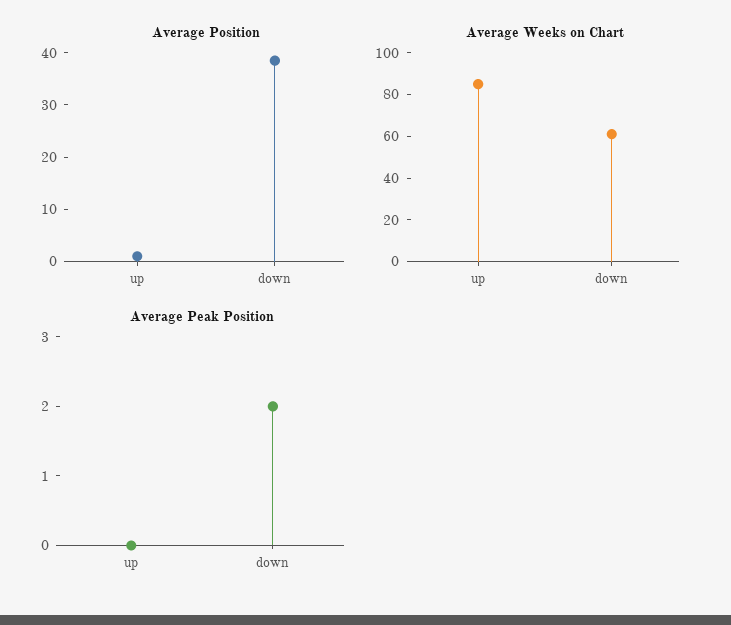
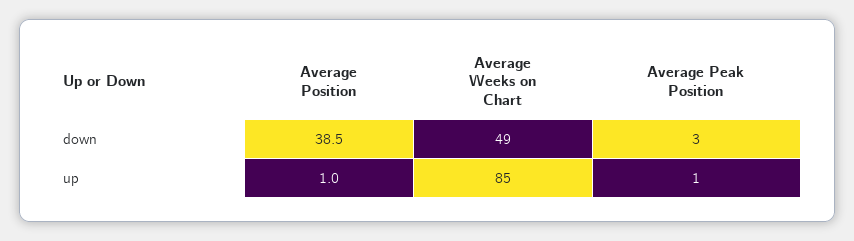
  {
    "Average Position": {
      "up": 1,
      "down": 38.5
    },
    "Average Weeks on Chart": {
      "up": 85,
-     "down": 60
+     "down": 49
    },
    "Average Peak Position": {
-     "up": 0,
+     "up": 1,
-     "down": 2
+     "down": 3
    }
  }

